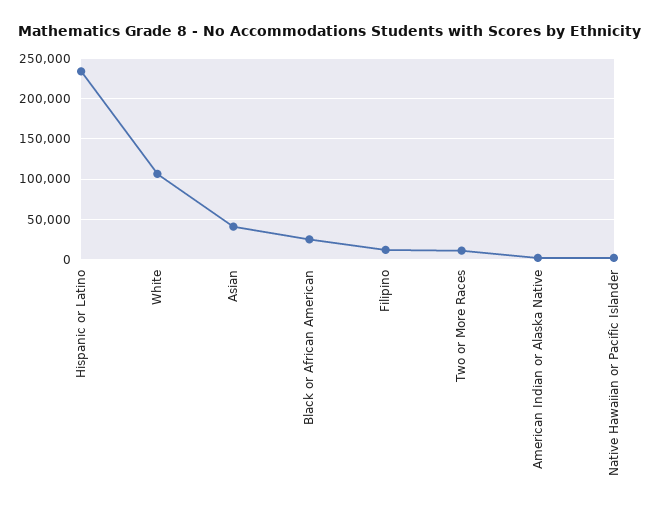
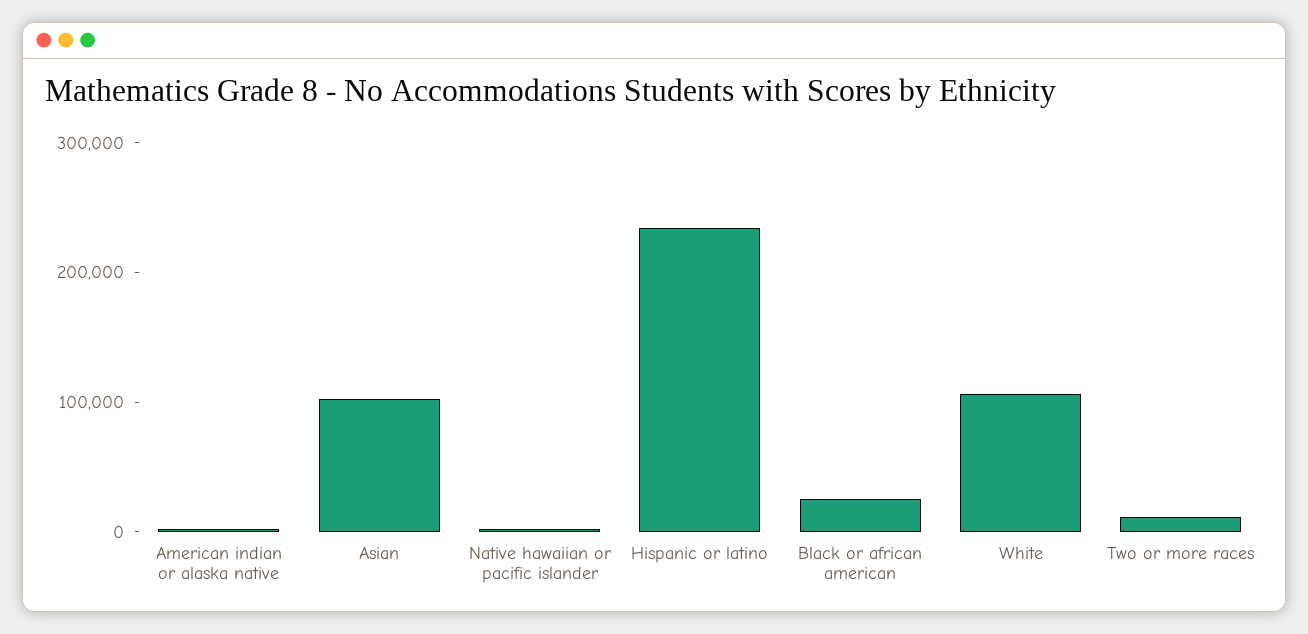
  {
    "Hispanic or Latino": 230000,
    "White": 110000,
-   "Asian": 40000,
+   "Asian": 100000,
    "Black or African American": 30000,
-   "Filipino": 10000,
    "Two or More Races": 10000,
    "American Indian or Alaska Native": 0,
    "Native Hawaiian or Pacific Islander": 0
  }

